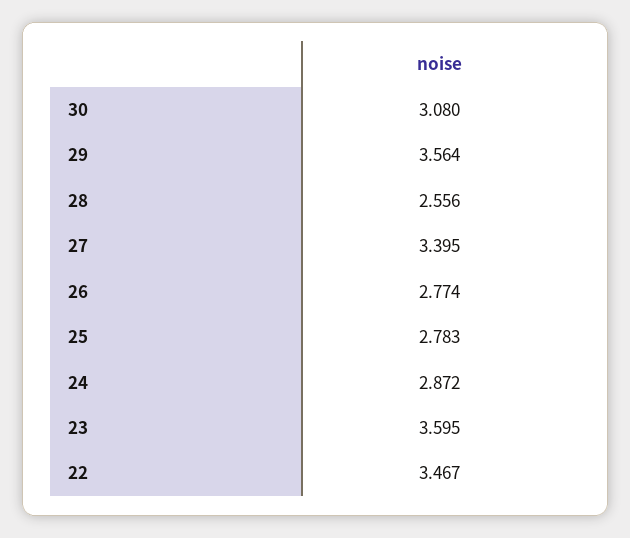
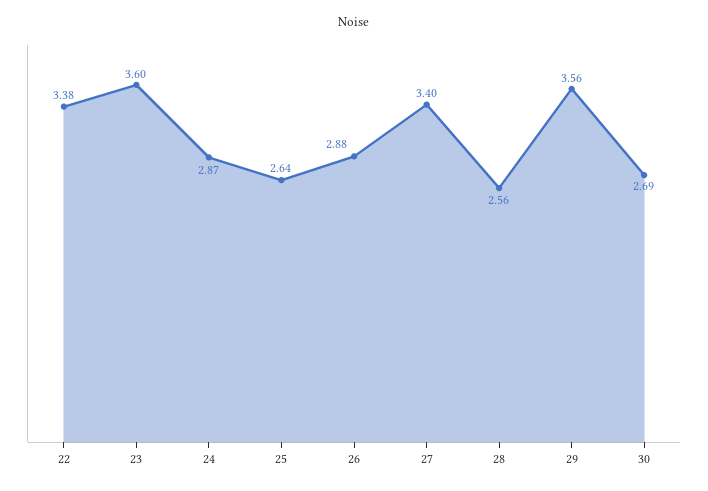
  {
-   "30": 3.08,
+   "30": 2.69,
    "29": 3.564,
    "28": 2.556,
    "27": 3.395,
-   "26": 2.774,
+   "26": 2.88,
-   "25": 2.783,
+   "25": 2.64,
    "24": 2.872,
    "23": 3.595,
-   "22": 3.467
+   "22": 3.38
  }

